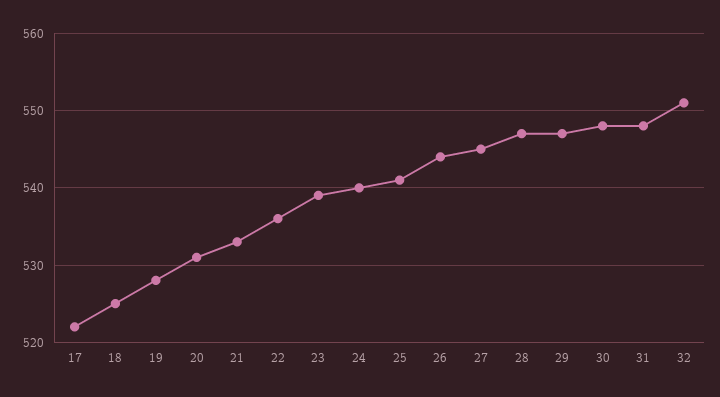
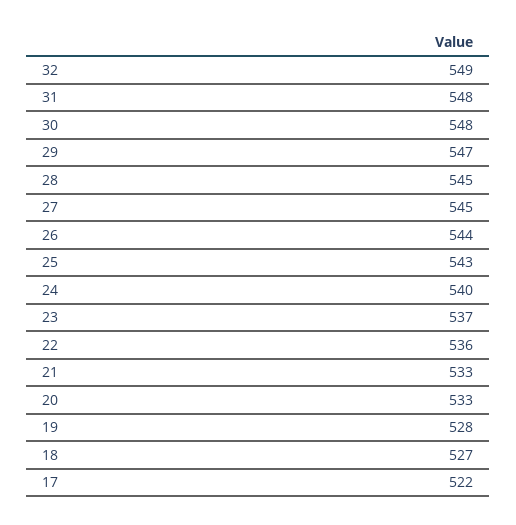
  {
    "17": 522,
-   "18": 525,
+   "18": 527,
    "19": 528,
-   "20": 531,
+   "20": 533,
    "21": 533,
    "22": 536,
-   "23": 539,
+   "23": 537,
    "24": 540,
-   "25": 541,
+   "25": 543,
    "26": 544,
    "27": 545,
-   "28": 547,
+   "28": 545,
    "29": 547,
    "30": 548,
    "31": 548,
-   "32": 551
+   "32": 549
  }

